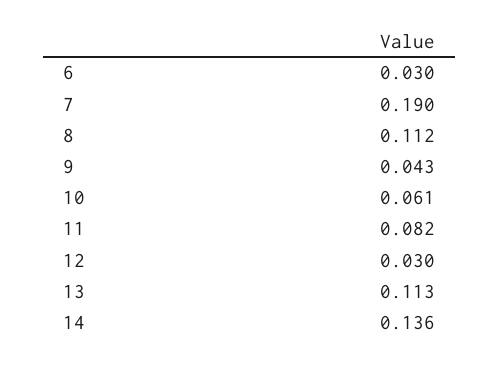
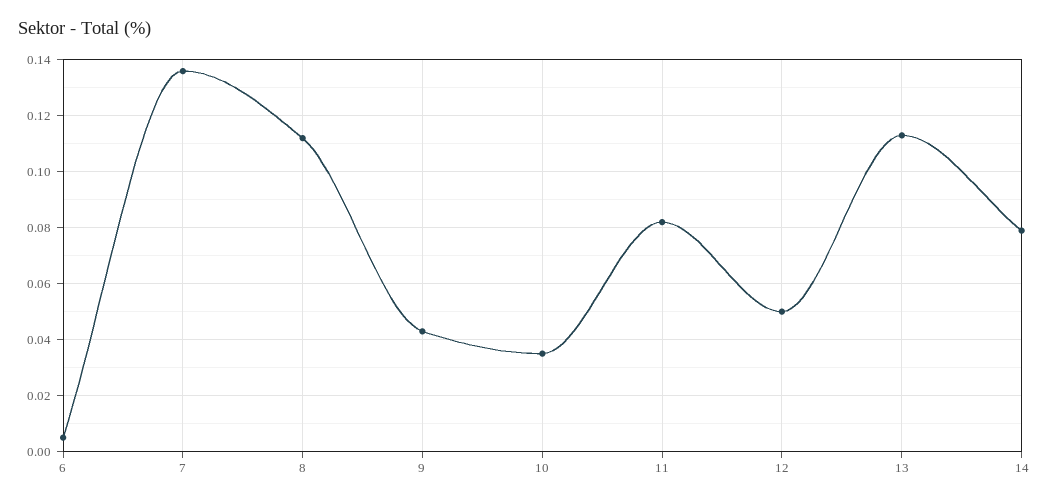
  {
-   "6": 0.03,
+   "6": 0.005,
-   "7": 0.19,
+   "7": 0.135,
    "8": 0.112,
    "9": 0.043,
-   "10": 0.061,
+   "10": 0.035,
    "11": 0.082,
-   "12": 0.03,
+   "12": 0.05,
    "13": 0.113,
-   "14": 0.136
+   "14": 0.08
  }

